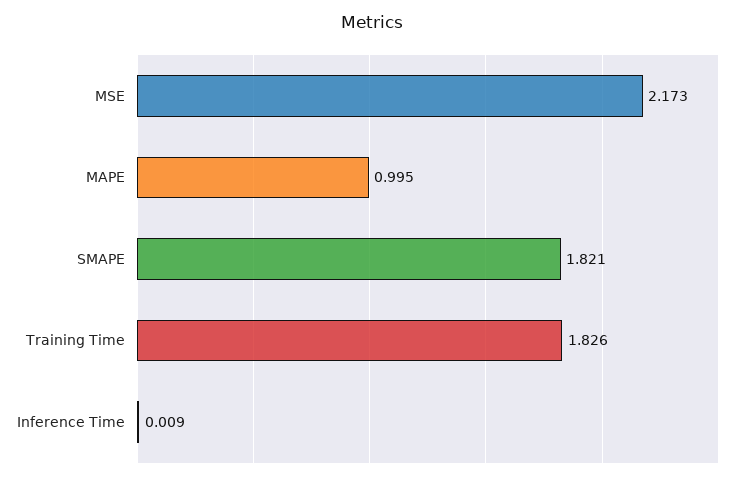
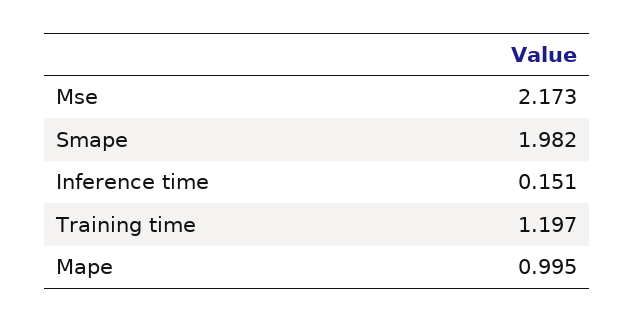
  {
    "MSE": 2.173,
    "MAPE": 0.995,
-   "SMAPE": 1.821,
+   "SMAPE": 1.982,
-   "Training Time": 1.826,
+   "Training Time": 1.197,
-   "Inference Time": 0.009
+   "Inference Time": 0.151
  }

